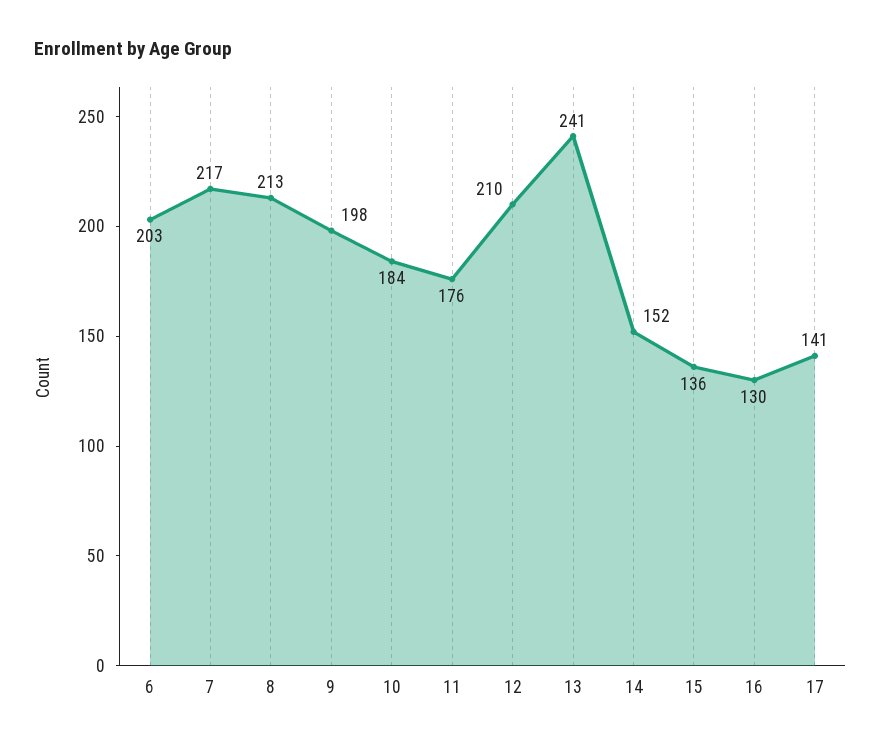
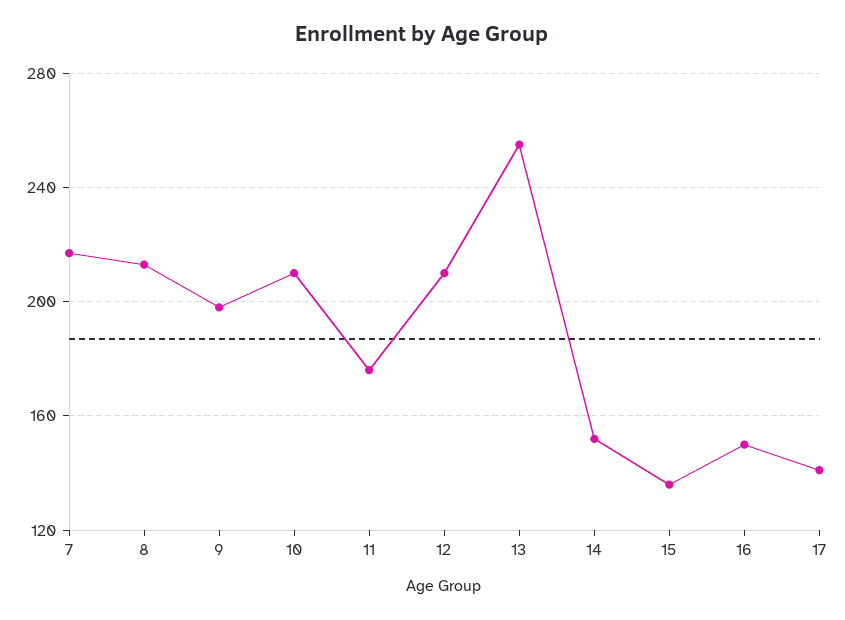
  {
-   "6": 203,
    "7": 217,
    "8": 213,
    "9": 198,
-   "10": 184,
+   "10": 210,
    "11": 176,
    "12": 210,
-   "13": 241,
+   "13": 255,
    "14": 152,
    "15": 136,
-   "16": 130,
+   "16": 150,
    "17": 141
  }

